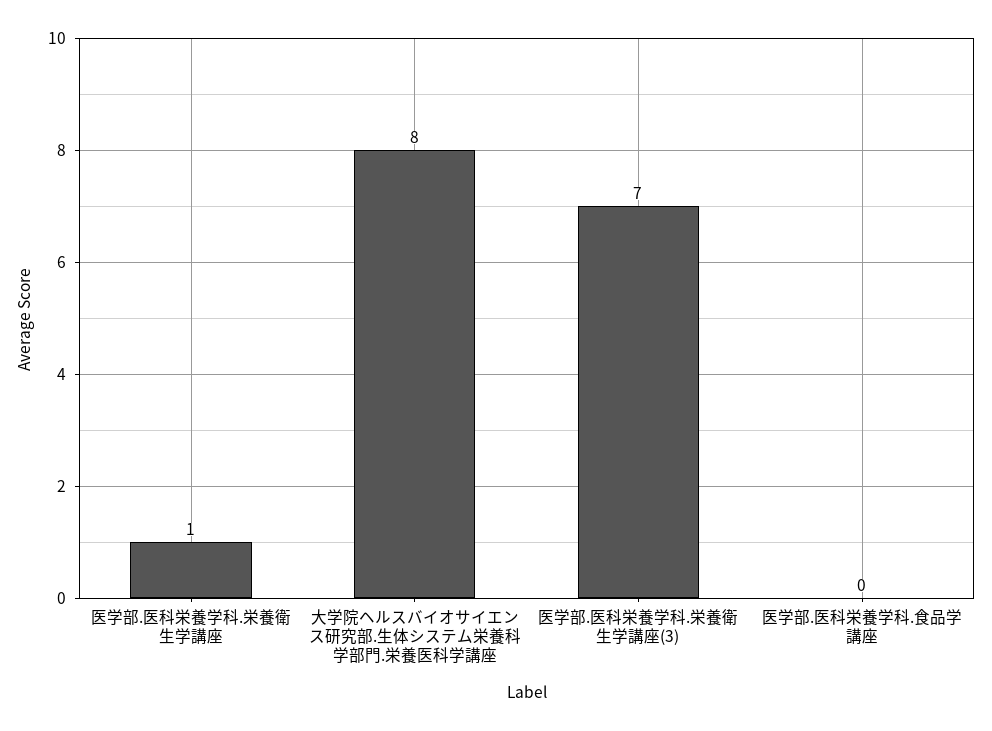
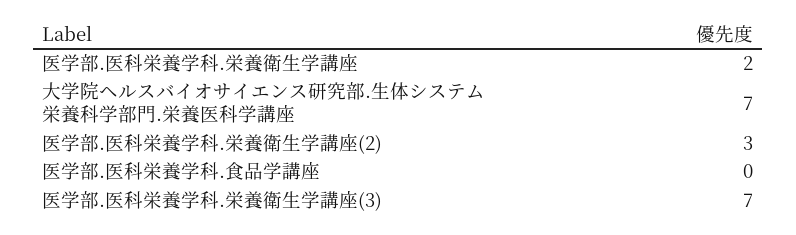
  {
-   "医学部.医科栄養学科.栄養衛生学講座": 1,
+   "医学部.医科栄養学科.栄養衛生学講座": 2,
-   "大学院ヘルスバイオサイエンス研究部.生体システム栄養科学部門.栄養医科学講座": 8,
+   "大学院ヘルスバイオサイエンス研究部.生体システム栄養科学部門.栄養医科学講座": 7,
    "医学部.医科栄養学科.栄養衛生学講座(3)": 7,
-   "医学部.医科栄養学科.食品学講座": 0
+   "医学部.医科栄養学科.食品学講座": 0,
+   "医学部.医科栄養学科.栄養衛生学講座(2)": 3
  }

